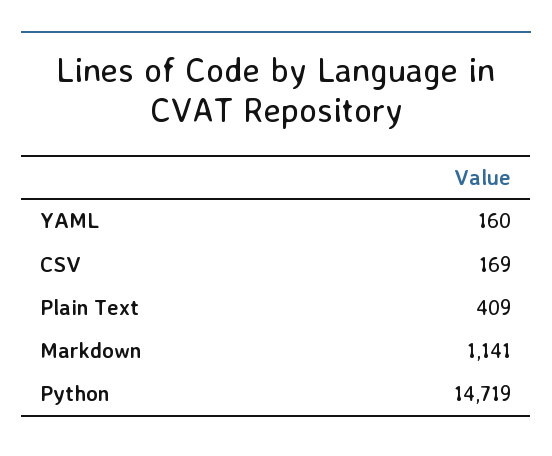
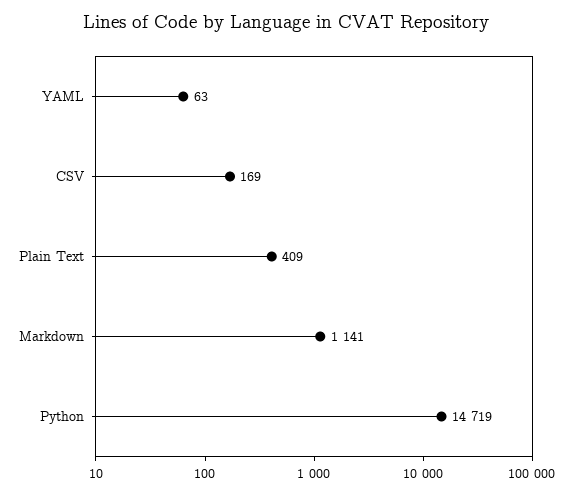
  {
-   "YAML": 160,
+   "YAML": 63,
    "CSV": 169,
    "Plain Text": 409,
    "Markdown": 1141,
    "Python": 14719
  }

